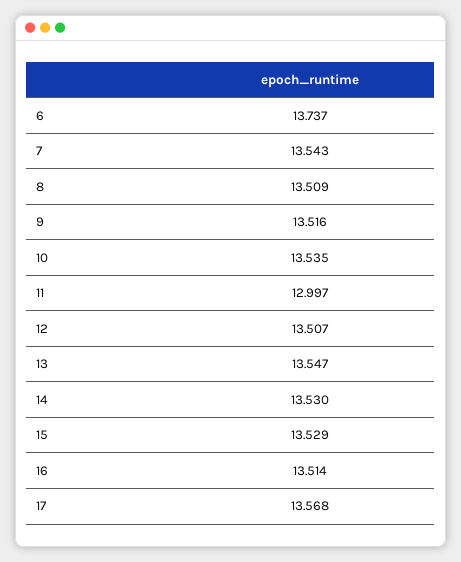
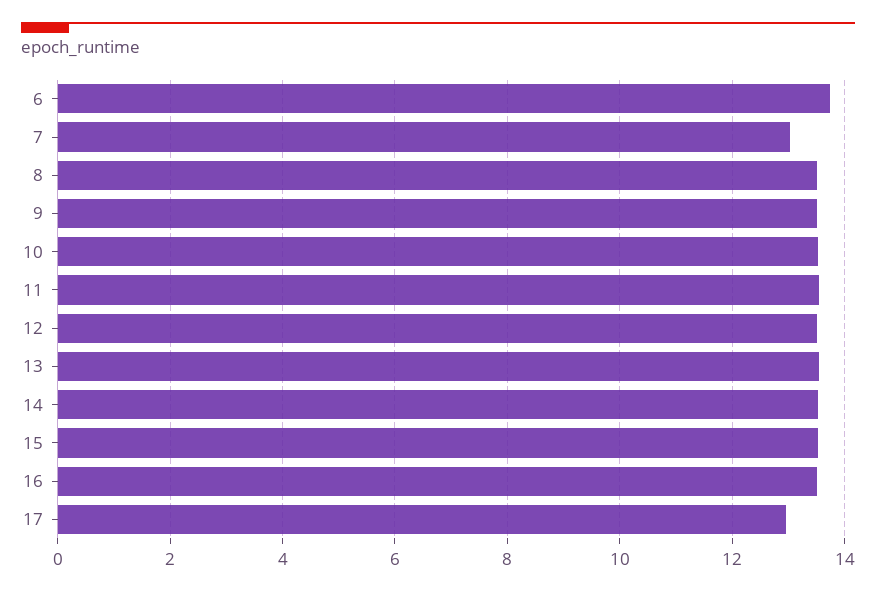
  {
    "6": 13.737,
-   "7": 13.543,
+   "7": 13,
    "8": 13.509,
    "9": 13.516,
    "10": 13.535,
-   "11": 12.997,
+   "11": 13.6,
    "12": 13.507,
    "13": 13.547,
    "14": 13.53,
    "15": 13.529,
    "16": 13.514,
-   "17": 13.568
+   "17": 13
  }

